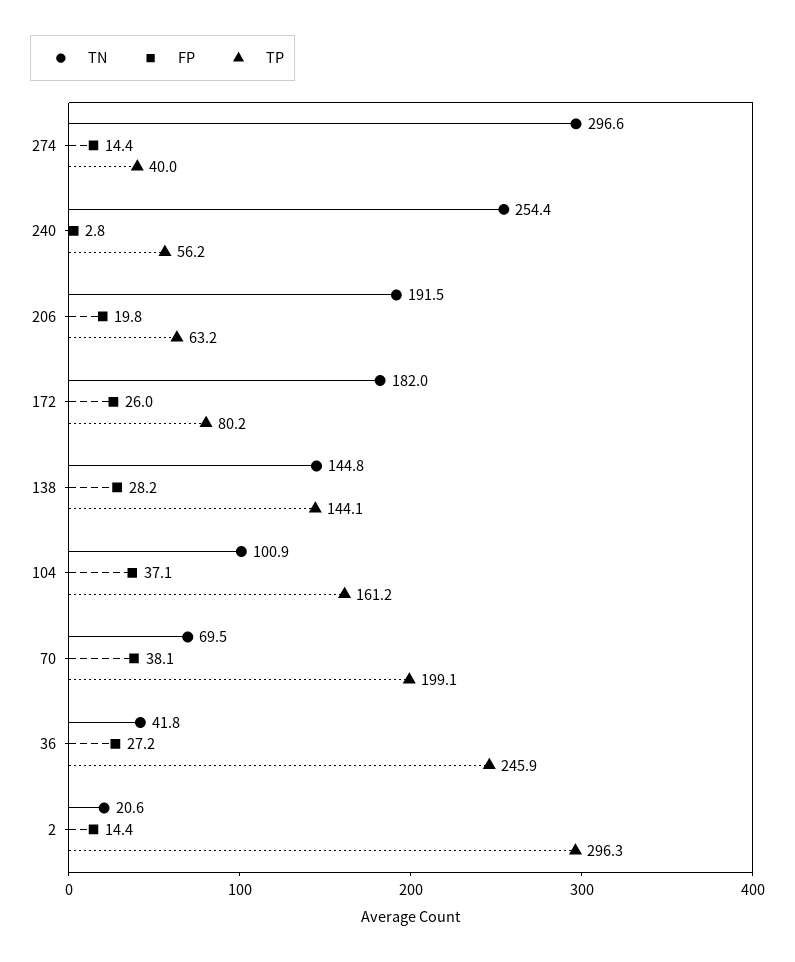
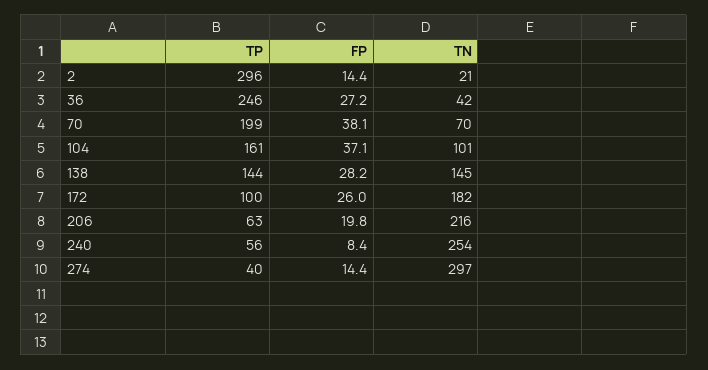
  {
    "TN": {
      "274": 296.6,
      "240": 254.4,
-     "206": 191.5,
+     "206": 216,
      "172": 182,
      "138": 144.8,
      "104": 100.9,
      "70": 69.5,
      "36": 41.8,
      "2": 20.6
    },
    "FP": {
      "274": 14.4,
-     "240": 2.8,
+     "240": 8.4,
      "206": 19.8,
      "172": 26,
      "138": 28.2,
      "104": 37.1,
      "70": 38.1,
      "36": 27.2,
      "2": 14.4
    },
    "TP": {
      "274": 40,
      "240": 56.2,
      "206": 63.2,
-     "172": 80.2,
+     "172": 100,
      "138": 144.1,
      "104": 161.2,
      "70": 199.1,
      "36": 245.9,
      "2": 296.3
    }
  }

